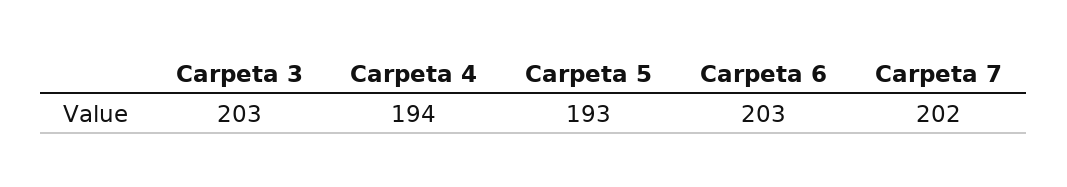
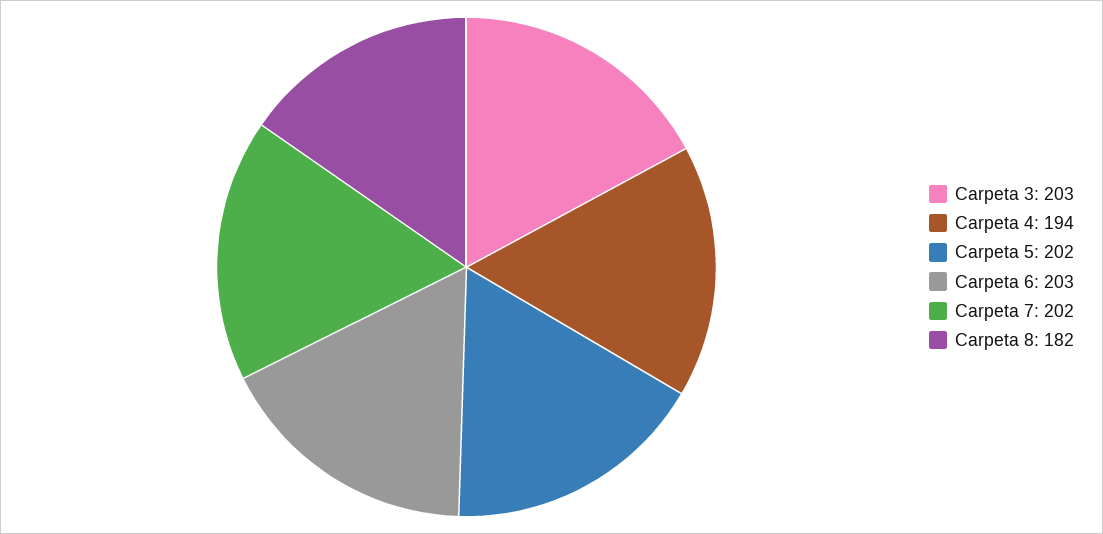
  {
    "Carpeta 3": 203,
    "Carpeta 4": 194,
-   "Carpeta 5": 193,
+   "Carpeta 5": 202,
    "Carpeta 6": 203,
-   "Carpeta 7": 202
+   "Carpeta 7": 202,
+   "Carpeta 8": 182
  }

